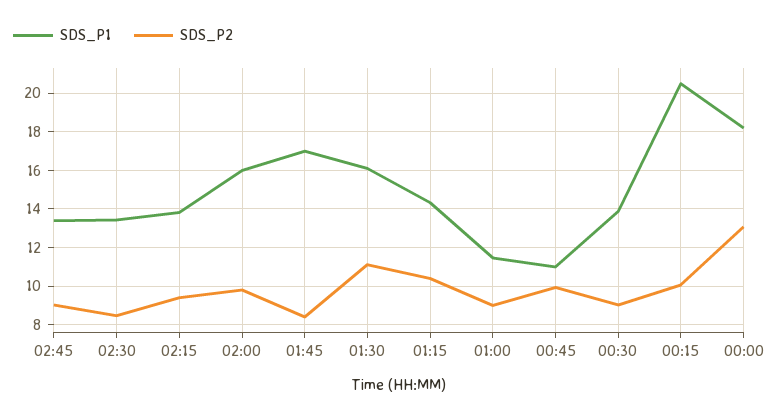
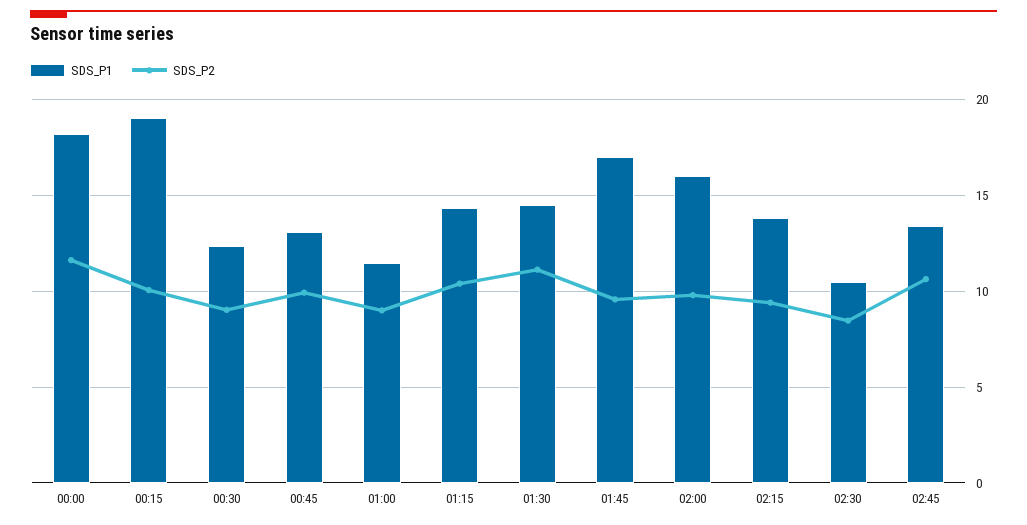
  {
    "SDS_P1": {
      "02:45": 13.5,
-     "02:30": 13.5,
+     "02:30": 10.5,
      "02:15": 14,
      "02:00": 16,
      "01:45": 17,
-     "01:30": 16,
+     "01:30": 14.5,
      "01:15": 14.5,
      "01:00": 11.5,
-     "00:45": 11,
+     "00:45": 13,
-     "00:30": 14,
+     "00:30": 12.5,
-     "00:15": 20.5,
+     "00:15": 19,
      "00:00": 18
    },
    "SDS_P2": {
-     "02:45": 9,
+     "02:45": 10.5,
      "02:30": 8.5,
      "02:15": 9.5,
      "02:00": 10,
-     "01:45": 8.5,
+     "01:45": 9.5,
      "01:30": 11,
      "01:15": 10.5,
      "01:00": 9,
      "00:45": 10,
      "00:30": 9,
      "00:15": 10,
-     "00:00": 13
+     "00:00": 11.5
    }
  }

